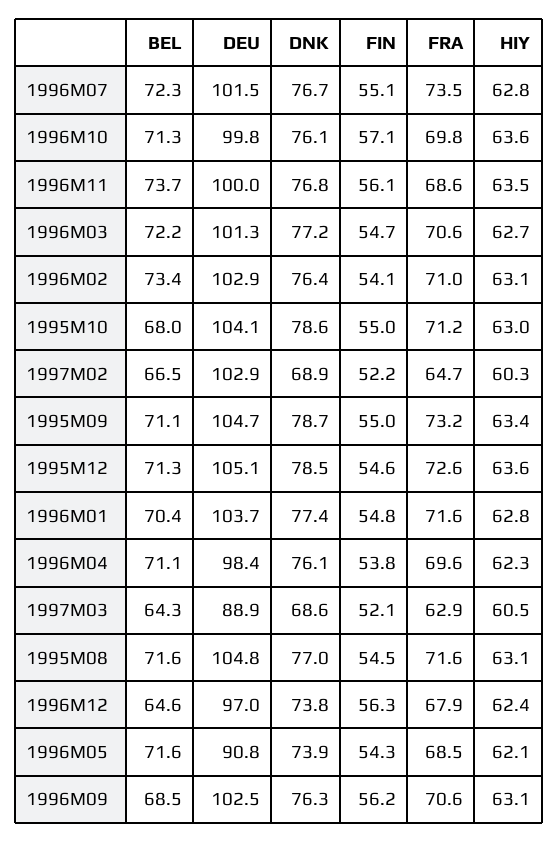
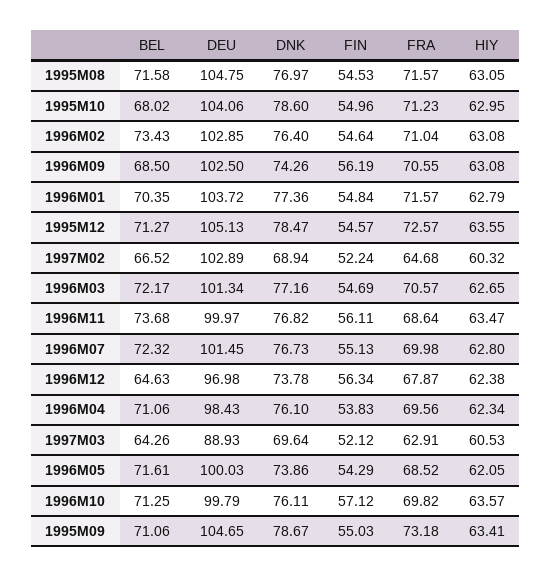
  {
    "BEL": {
      "1996M07": 72.32,
      "1996M10": 71.25,
      "1996M11": 73.68,
      "1996M03": 72.17,
      "1996M02": 73.43,
      "1995M10": 68.02,
      "1997M02": 66.52,
      "1995M09": 71.06,
      "1995M12": 71.27,
      "1996M01": 70.35,
      "1996M04": 71.06,
      "1997M03": 64.26,
      "1995M08": 71.58,
      "1996M12": 64.63,
      "1996M05": 71.61,
      "1996M09": 68.5
    },
    "DEU": {
      "1996M07": 101.45,
      "1996M10": 99.79,
      "1996M11": 99.97,
      "1996M03": 101.34,
      "1996M02": 102.85,
      "1995M10": 104.06,
      "1997M02": 102.89,
      "1995M09": 104.65,
      "1995M12": 105.13,
      "1996M01": 103.72,
      "1996M04": 98.43,
      "1997M03": 88.93,
      "1995M08": 104.75,
      "1996M12": 96.98,
-     "1996M05": 90.8,
+     "1996M05": 100.03,
      "1996M09": 102.5
    },
    "DNK": {
      "1996M07": 76.73,
      "1996M10": 76.11,
      "1996M11": 76.82,
      "1996M03": 77.16,
      "1996M02": 76.4,
      "1995M10": 78.6,
      "1997M02": 68.94,
      "1995M09": 78.67,
      "1995M12": 78.47,
      "1996M01": 77.36,
      "1996M04": 76.1,
-     "1997M03": 68.6,
+     "1997M03": 69.64,
      "1995M08": 76.97,
      "1996M12": 73.78,
      "1996M05": 73.86,
-     "1996M09": 76.3
+     "1996M09": 74.26
    },
    "FIN": {
      "1996M07": 55.13,
      "1996M10": 57.12,
      "1996M11": 56.11,
      "1996M03": 54.69,
-     "1996M02": 54.1,
+     "1996M02": 54.64,
      "1995M10": 54.96,
      "1997M02": 52.24,
      "1995M09": 55.03,
      "1995M12": 54.57,
      "1996M01": 54.84,
      "1996M04": 53.83,
      "1997M03": 52.12,
      "1995M08": 54.53,
      "1996M12": 56.34,
      "1996M05": 54.29,
      "1996M09": 56.19
    },
    "FRA": {
-     "1996M07": 73.5,
+     "1996M07": 69.98,
      "1996M10": 69.82,
      "1996M11": 68.64,
      "1996M03": 70.57,
      "1996M02": 71.04,
      "1995M10": 71.23,
      "1997M02": 64.68,
      "1995M09": 73.18,
      "1995M12": 72.57,
      "1996M01": 71.57,
      "1996M04": 69.56,
      "1997M03": 62.91,
      "1995M08": 71.57,
      "1996M12": 67.87,
      "1996M05": 68.52,
      "1996M09": 70.55
    },
    "HIY": {
      "1996M07": 62.8,
      "1996M10": 63.57,
      "1996M11": 63.47,
      "1996M03": 62.65,
      "1996M02": 63.08,
      "1995M10": 62.95,
      "1997M02": 60.32,
      "1995M09": 63.41,
      "1995M12": 63.55,
      "1996M01": 62.79,
      "1996M04": 62.34,
      "1997M03": 60.53,
      "1995M08": 63.05,
      "1996M12": 62.38,
      "1996M05": 62.05,
      "1996M09": 63.08
    }
  }

